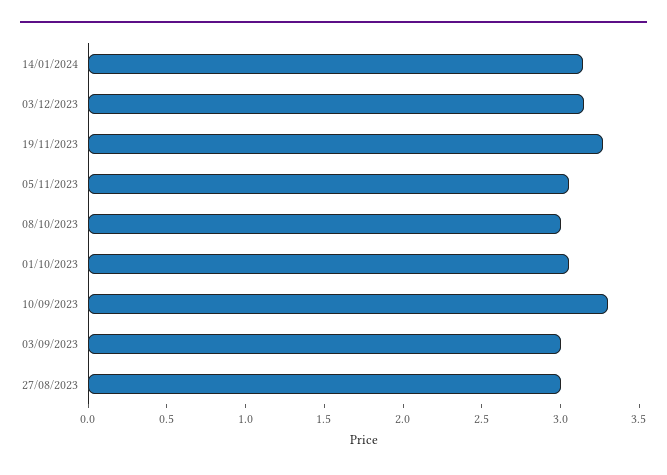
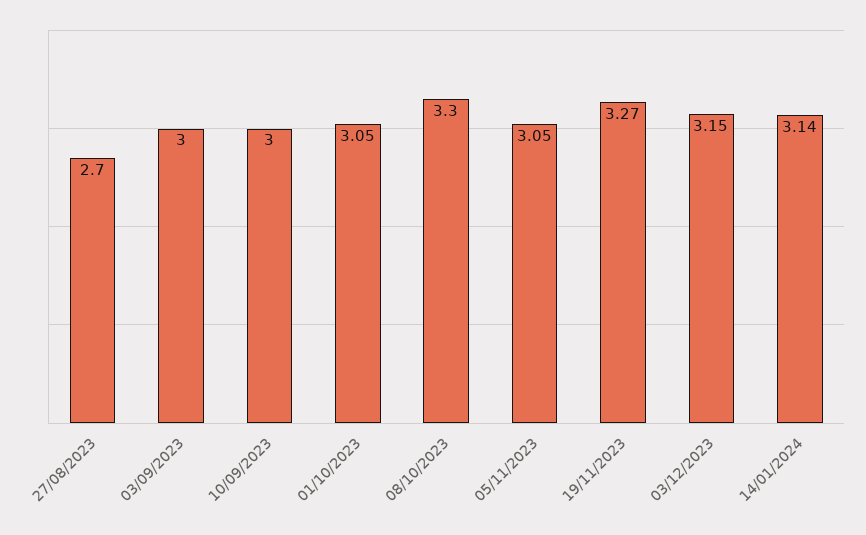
  {
    "14/01/2024": 3.14,
    "03/12/2023": 3.15,
    "19/11/2023": 3.27,
    "05/11/2023": 3.05,
-   "08/10/2023": 3,
+   "08/10/2023": 3.3,
    "01/10/2023": 3.05,
-   "10/09/2023": 3.3,
+   "10/09/2023": 3,
    "03/09/2023": 3,
-   "27/08/2023": 3
+   "27/08/2023": 2.7
  }

